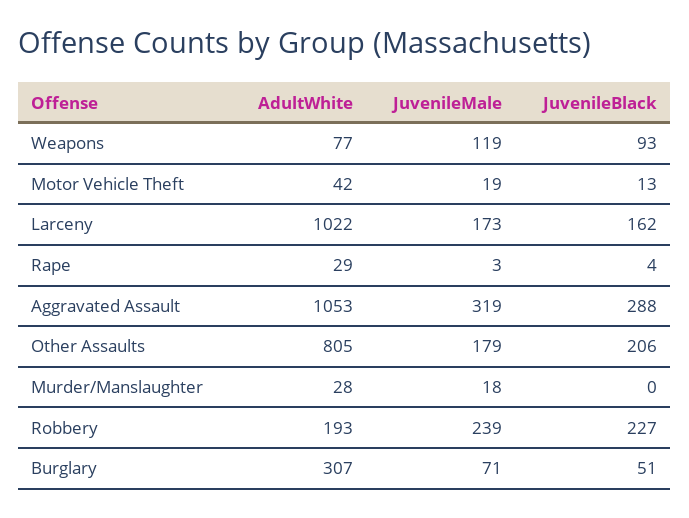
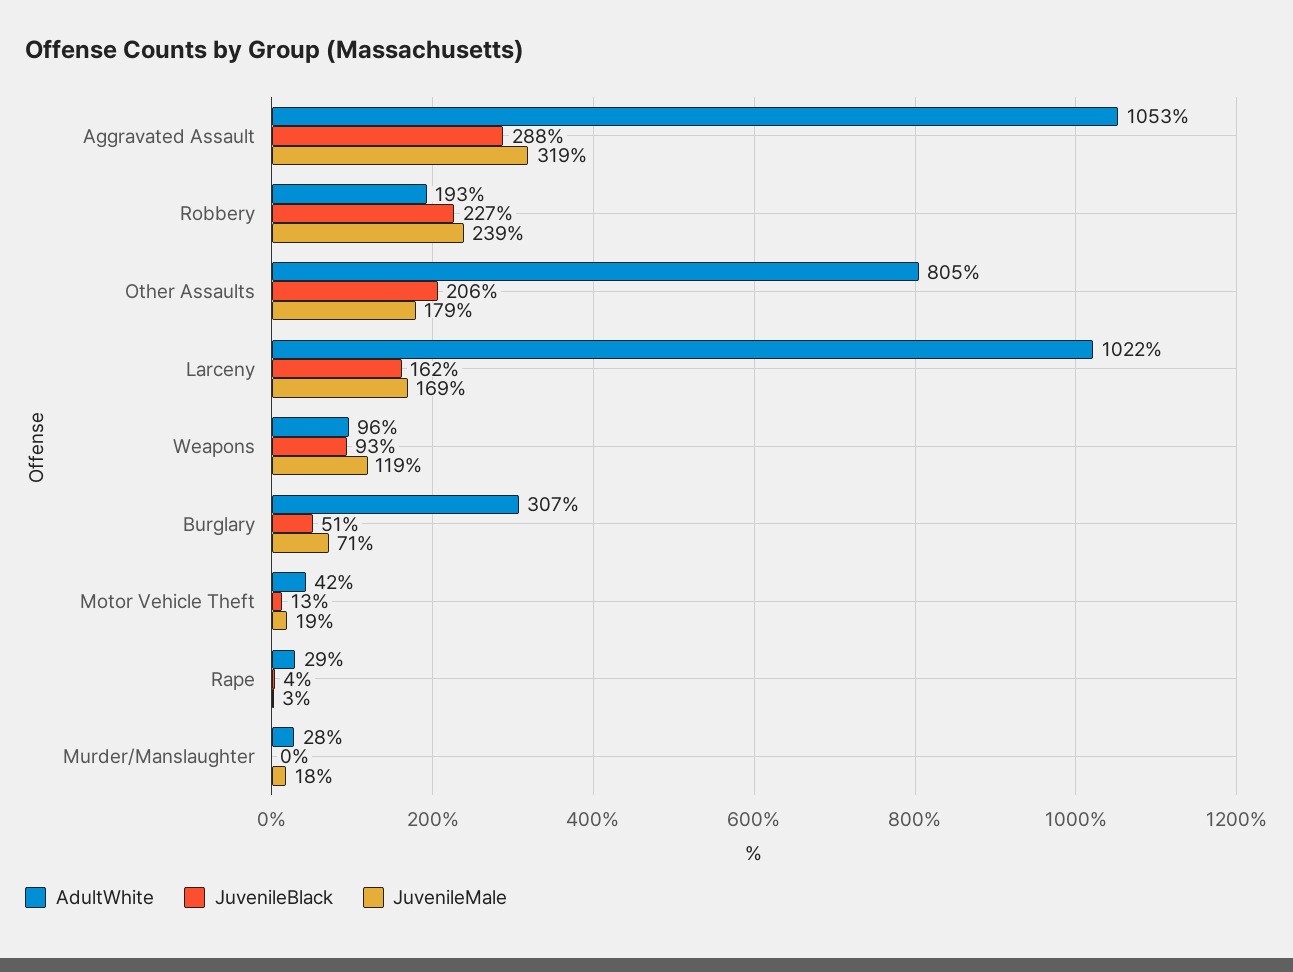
  {
    "AdultWhite": {
-     "Weapons": 77,
+     "Weapons": 96,
      "Motor Vehicle Theft": 42,
      "Larceny": 1022,
      "Rape": 29,
      "Aggravated Assault": 1053,
      "Other Assaults": 805,
      "Murder/Manslaughter": 28,
      "Robbery": 193,
      "Burglary": 307
    },
    "JuvenileMale": {
      "Weapons": 119,
      "Motor Vehicle Theft": 19,
-     "Larceny": 173,
+     "Larceny": 169,
      "Rape": 3,
      "Aggravated Assault": 319,
      "Other Assaults": 179,
      "Murder/Manslaughter": 18,
      "Robbery": 239,
      "Burglary": 71
    },
    "JuvenileBlack": {
      "Weapons": 93,
      "Motor Vehicle Theft": 13,
      "Larceny": 162,
      "Rape": 4,
      "Aggravated Assault": 288,
      "Other Assaults": 206,
      "Murder/Manslaughter": 0,
      "Robbery": 227,
      "Burglary": 51
    }
  }

